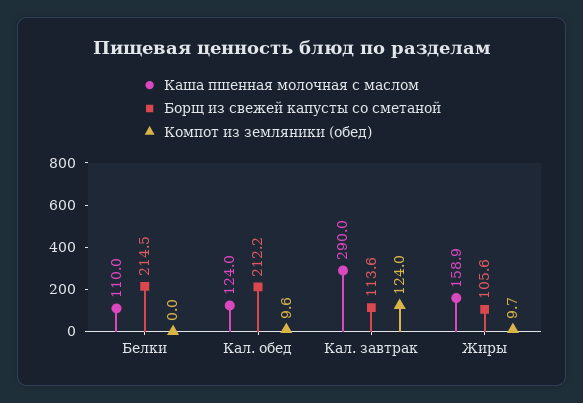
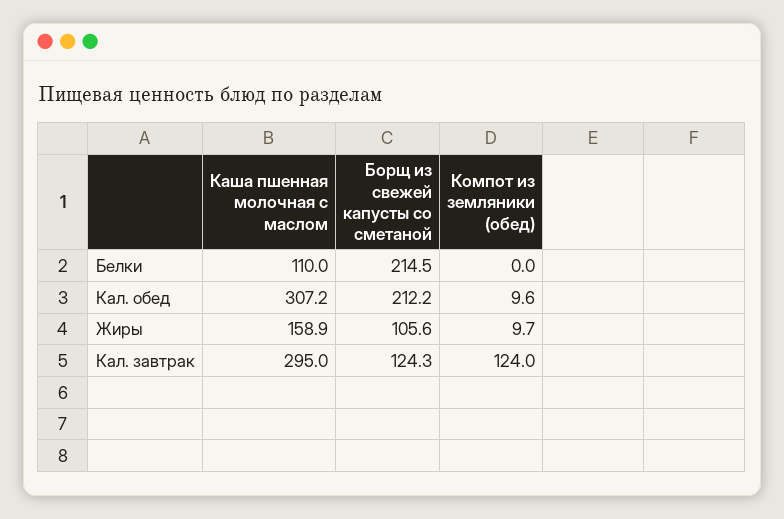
  {
    "Каша пшенная молочная с маслом": {
      "Белки": 110,
-     "Кал. обед": 124,
+     "Кал. обед": 307.2,
-     "Кал. завтрак": 290,
+     "Кал. завтрак": 295,
      "Жиры": 158.9
    },
    "Борщ из свежей капусты со сметаной": {
      "Белки": 214.5,
      "Кал. обед": 212.2,
-     "Кал. завтрак": 113.6,
+     "Кал. завтрак": 124.3,
      "Жиры": 105.6
    },
    "Компот из земляники (обед)": {
      "Белки": 0,
      "Кал. обед": 9.6,
      "Кал. завтрак": 124,
      "Жиры": 9.7
    }
  }

